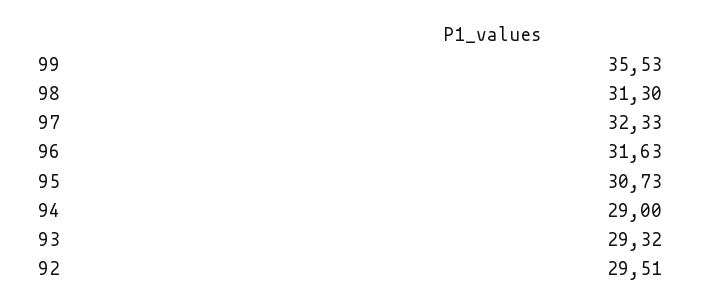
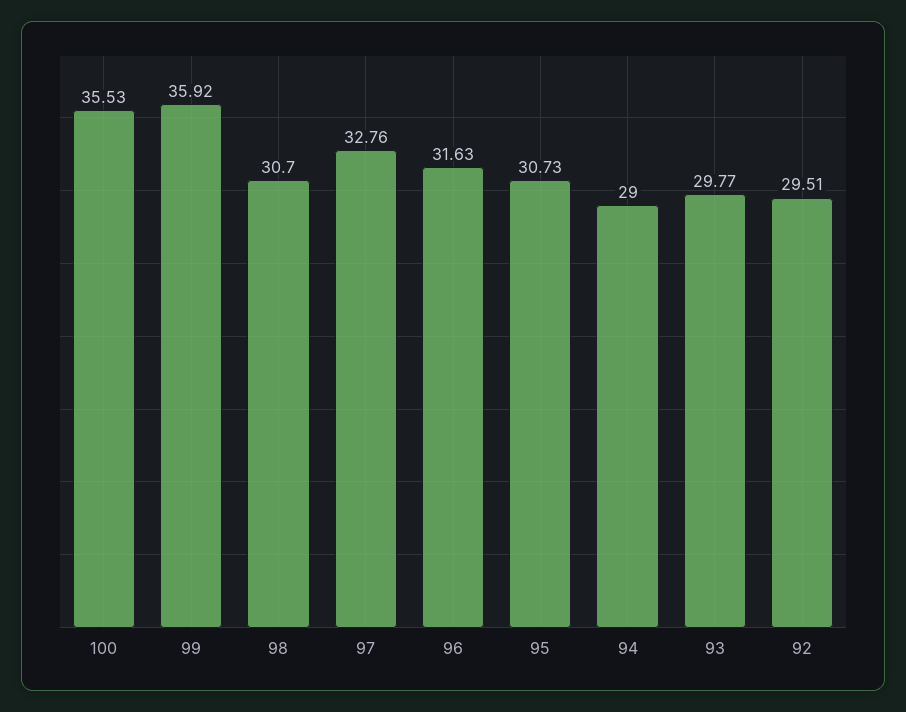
  {
-   "99": 35.53,
+   "99": 35.92,
-   "98": 31.3,
+   "98": 30.7,
-   "97": 32.33,
+   "97": 32.76,
    "96": 31.63,
    "95": 30.73,
    "94": 29,
-   "93": 29.32,
+   "93": 29.77,
-   "92": 29.51
+   "92": 29.51,
+   "100": 35.53
  }

